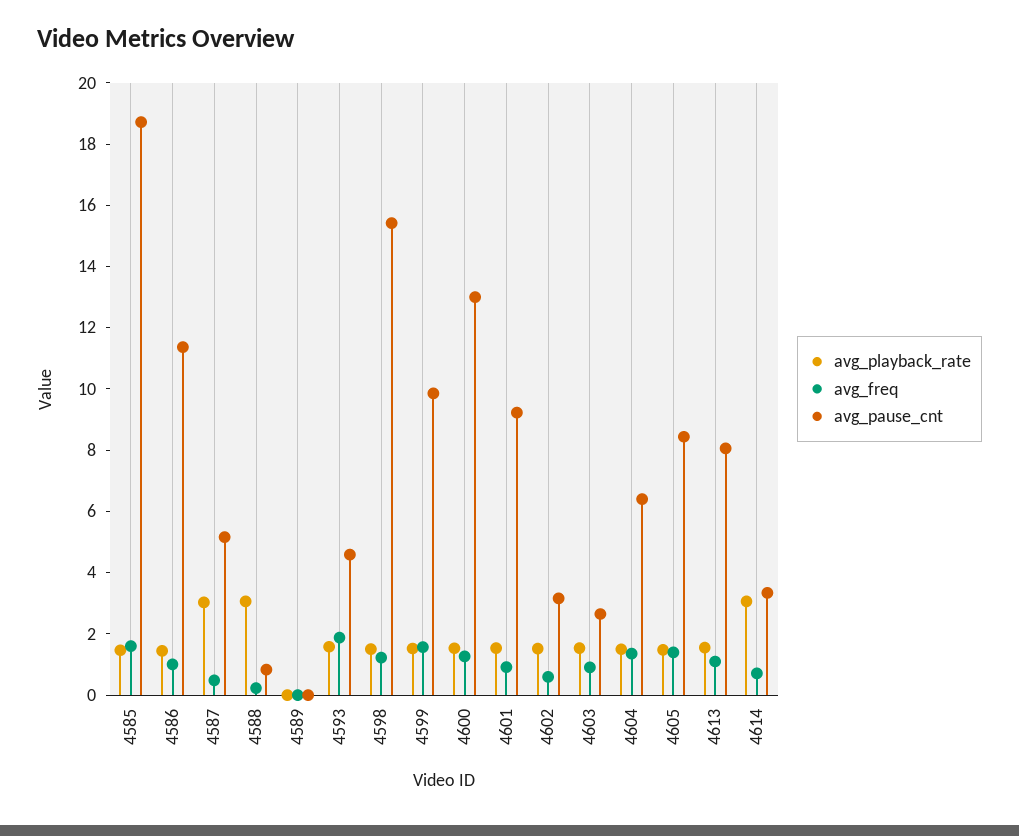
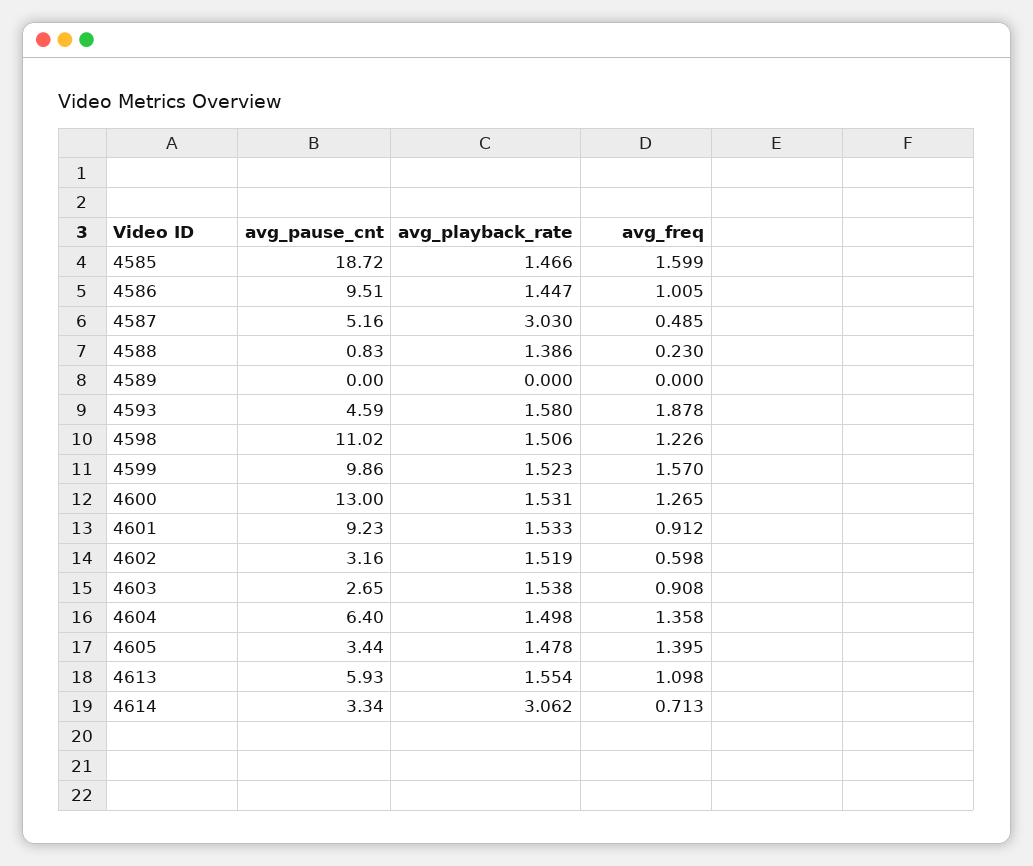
  {
    "avg_playback_rate": {
      "4585": 1.466,
      "4586": 1.447,
      "4587": 3.03,
-     "4588": 3,
+     "4588": 1.386,
      "4589": 0,
      "4593": 1.58,
      "4598": 1.506,
      "4599": 1.523,
      "4600": 1.531,
      "4601": 1.533,
      "4602": 1.519,
      "4603": 1.538,
      "4604": 1.498,
      "4605": 1.478,
      "4613": 1.554,
      "4614": 3.062
    },
    "avg_freq": {
      "4585": 1.599,
      "4586": 1.005,
      "4587": 0.485,
      "4588": 0.23,
      "4589": 0,
      "4593": 1.878,
      "4598": 1.226,
      "4599": 1.57,
      "4600": 1.265,
      "4601": 0.912,
      "4602": 0.598,
      "4603": 0.908,
      "4604": 1.358,
      "4605": 1.395,
      "4613": 1.098,
      "4614": 0.713
    },
    "avg_pause_cnt": {
      "4585": 18.72,
-     "4586": 11.5,
+     "4586": 9.51,
      "4587": 5.16,
      "4588": 0.83,
      "4589": 0,
      "4593": 4.59,
-     "4598": 15.5,
+     "4598": 11.02,
      "4599": 9.86,
      "4600": 13,
      "4601": 9.23,
      "4602": 3.16,
      "4603": 2.65,
      "4604": 6.4,
-     "4605": 8.5,
+     "4605": 3.44,
-     "4613": 8,
+     "4613": 5.93,
      "4614": 3.34
    }
  }

